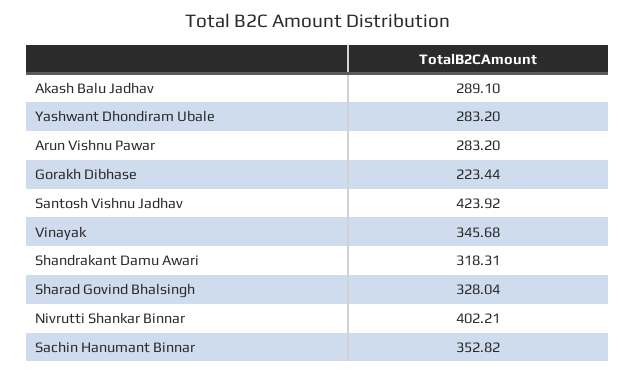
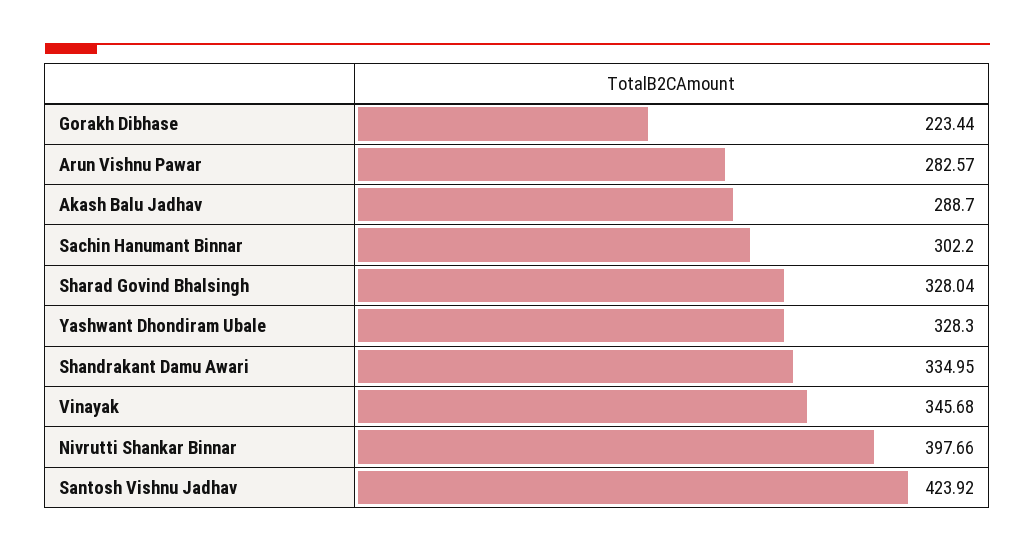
  {
-   "Akash Balu Jadhav": 289.1,
+   "Akash Balu Jadhav": 288.7,
-   "Yashwant Dhondiram Ubale": 283.2,
+   "Yashwant Dhondiram Ubale": 328.3,
-   "Arun Vishnu Pawar": 283.2,
+   "Arun Vishnu Pawar": 282.57,
    "Gorakh Dibhase": 223.44,
    "Santosh Vishnu Jadhav": 423.92,
    "Vinayak": 345.68,
-   "Shandrakant Damu Awari": 318.31,
+   "Shandrakant Damu Awari": 334.95,
    "Sharad Govind Bhalsingh": 328.04,
-   "Nivrutti Shankar Binnar": 402.21,
+   "Nivrutti Shankar Binnar": 397.66,
-   "Sachin Hanumant Binnar": 352.82
+   "Sachin Hanumant Binnar": 302.2
  }

